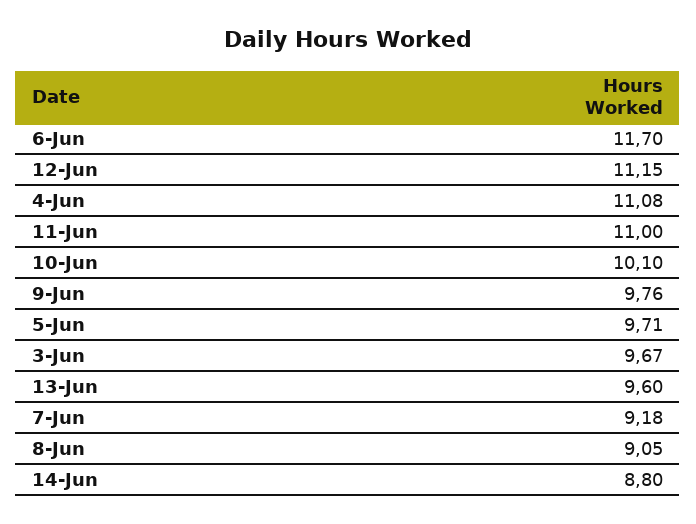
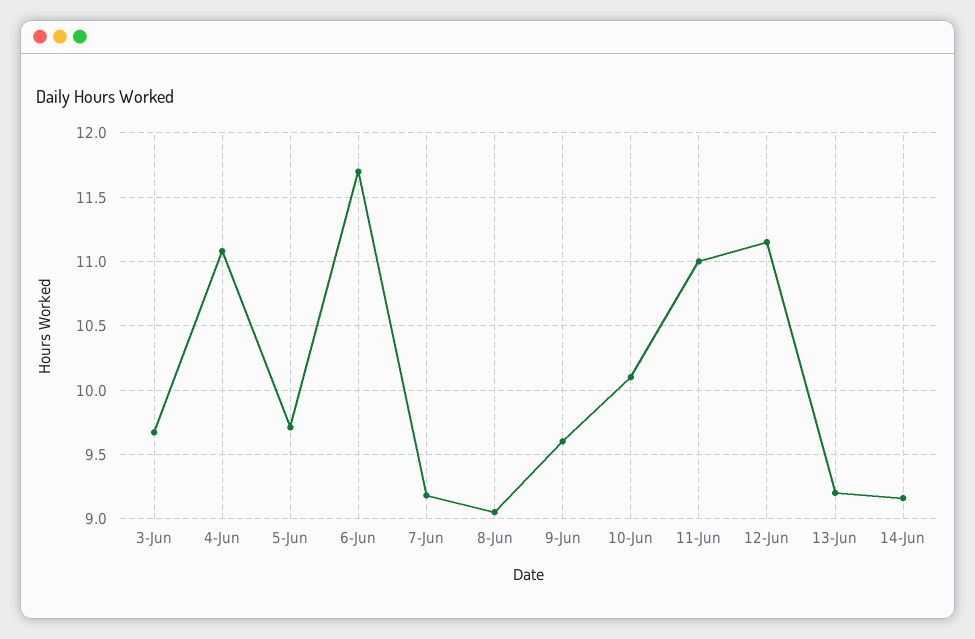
  {
    "6-Jun": 11.7,
    "12-Jun": 11.15,
    "4-Jun": 11.08,
    "11-Jun": 11,
    "10-Jun": 10.1,
-   "9-Jun": 9.76,
+   "9-Jun": 9.6,
    "5-Jun": 9.71,
    "3-Jun": 9.67,
-   "13-Jun": 9.6,
+   "13-Jun": 9.2,
    "7-Jun": 9.18,
    "8-Jun": 9.05,
-   "14-Jun": 8.8
+   "14-Jun": 9.15
  }

